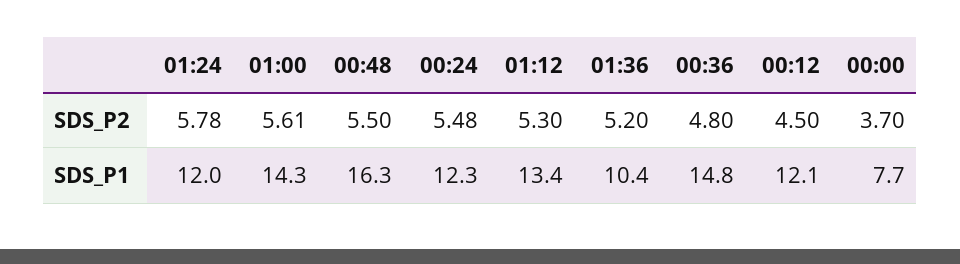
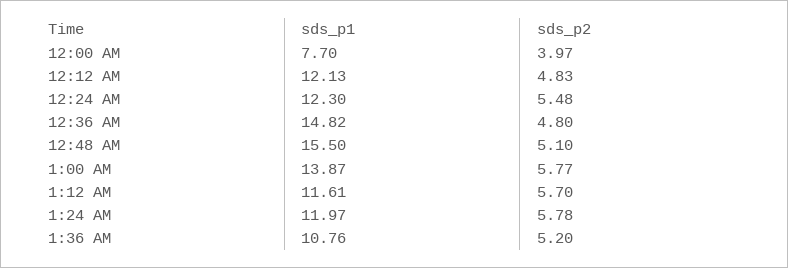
  {
    "01:24": {
      "SDS_P2": 5.78,
      "SDS_P1": 11.97
    },
    "01:00": {
-     "SDS_P2": 5.61,
+     "SDS_P2": 5.77,
-     "SDS_P1": 14.3
+     "SDS_P1": 13.87
    },
    "00:48": {
-     "SDS_P2": 5.5,
+     "SDS_P2": 5.1,
-     "SDS_P1": 16.3
+     "SDS_P1": 15.5
    },
    "00:24": {
      "SDS_P2": 5.48,
      "SDS_P1": 12.3
    },
    "01:12": {
-     "SDS_P2": 5.3,
+     "SDS_P2": 5.7,
-     "SDS_P1": 13.4
+     "SDS_P1": 11.61
    },
    "01:36": {
      "SDS_P2": 5.2,
-     "SDS_P1": 10.4
+     "SDS_P1": 10.76
    },
    "00:36": {
      "SDS_P2": 4.8,
      "SDS_P1": 14.82
    },
    "00:12": {
-     "SDS_P2": 4.5,
+     "SDS_P2": 4.83,
      "SDS_P1": 12.13
    },
    "00:00": {
-     "SDS_P2": 3.7,
+     "SDS_P2": 3.97,
      "SDS_P1": 7.7
    }
  }

